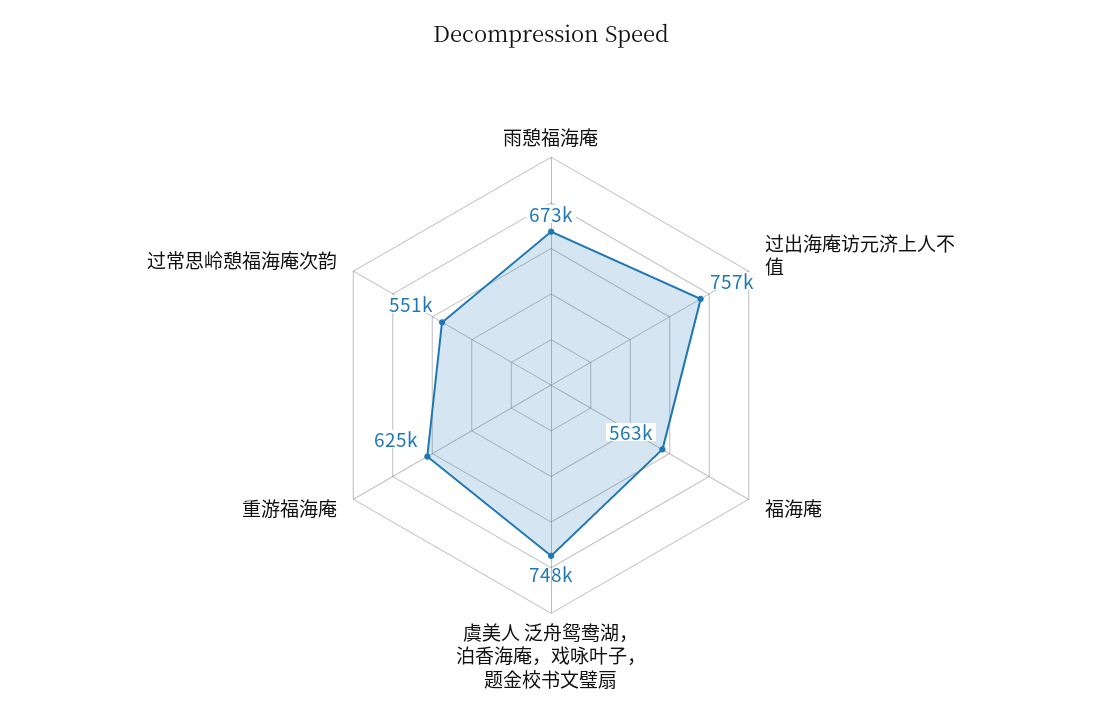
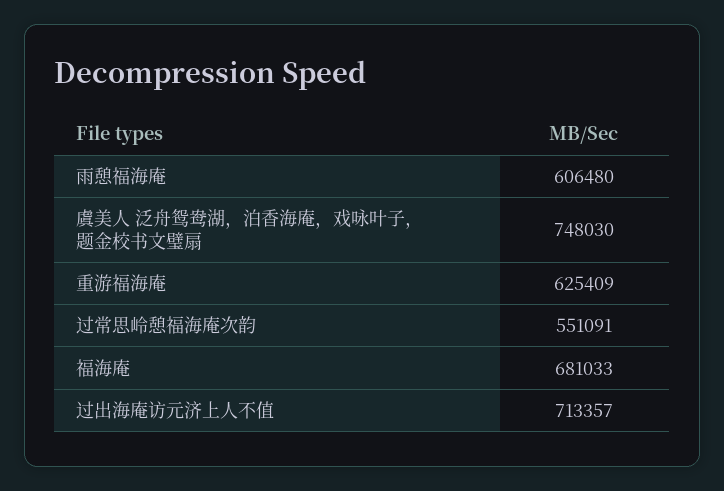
  {
-   "雨憩福海庵": 673000,
+   "雨憩福海庵": 606480,
-   "过出海庵访元济上人不值": 757000,
+   "过出海庵访元济上人不值": 713357,
-   "福海庵": 563000,
+   "福海庵": 681033,
    "虞美人 泛舟鸳鸯湖，泊香海庵，戏咏叶子，题金校书文璧扇": 748030,
    "重游福海庵": 625409,
    "过常思岭憩福海庵次韵": 551091
  }

